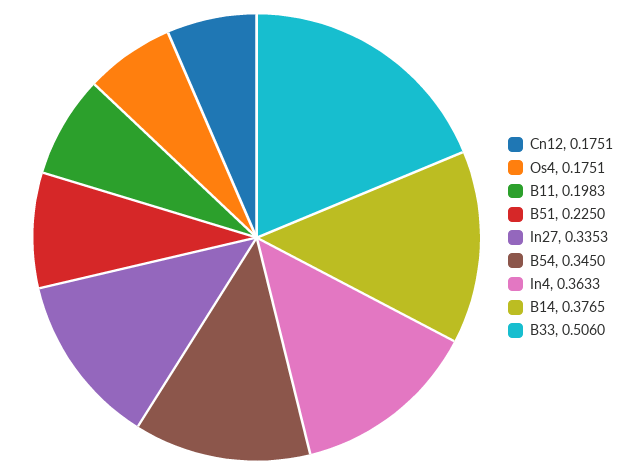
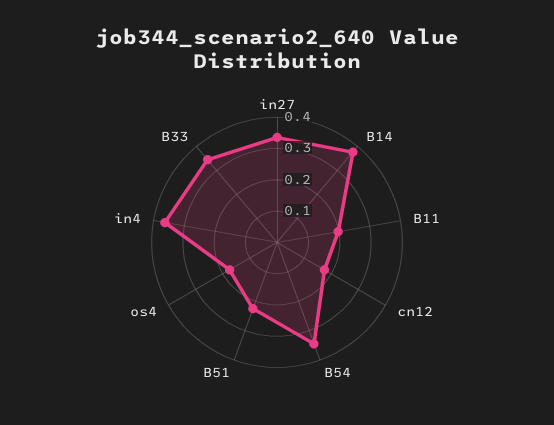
  {
    "Cn12": 0.1751,
    "Os4": 0.1751,
    "B11": 0.1983,
    "B51": 0.225,
    "In27": 0.3353,
    "B54": 0.345,
    "In4": 0.3633,
    "B14": 0.3765,
-   "B33": 0.506
+   "B33": 0.35
  }

